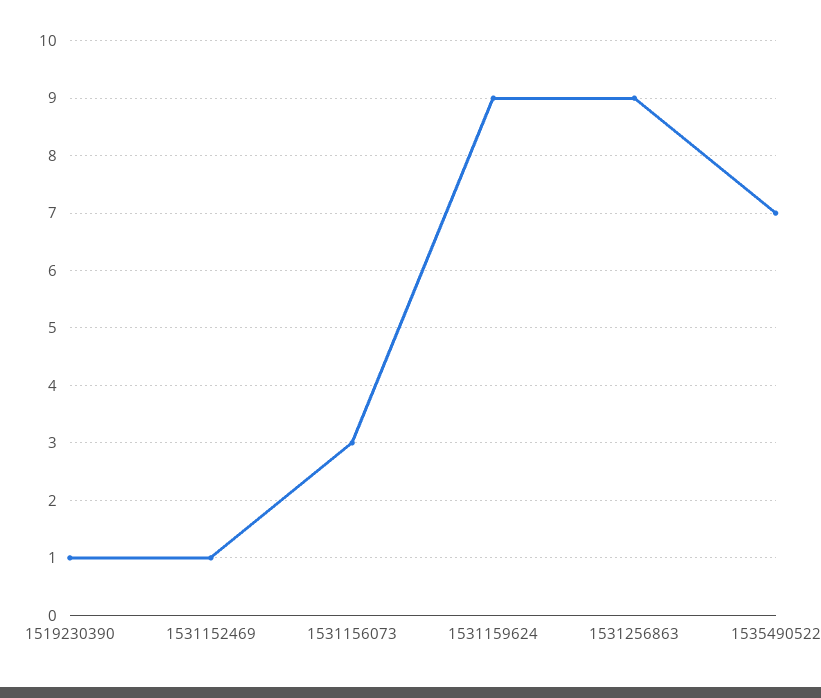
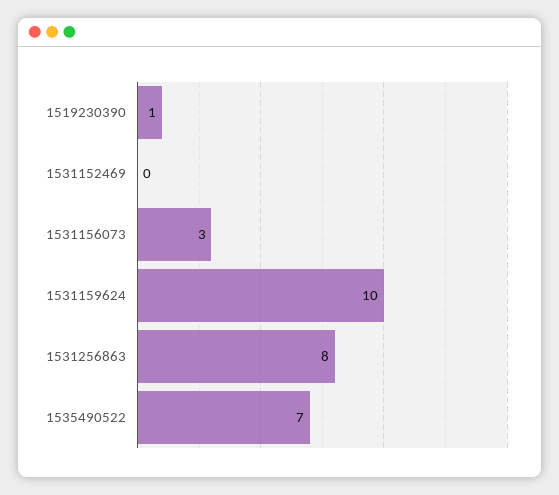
  {
    "1519230390": 1,
-   "1531152469": 1,
+   "1531152469": 0,
    "1531156073": 3,
-   "1531159624": 9,
+   "1531159624": 10,
-   "1531256863": 9,
+   "1531256863": 8,
    "1535490522": 7
  }

